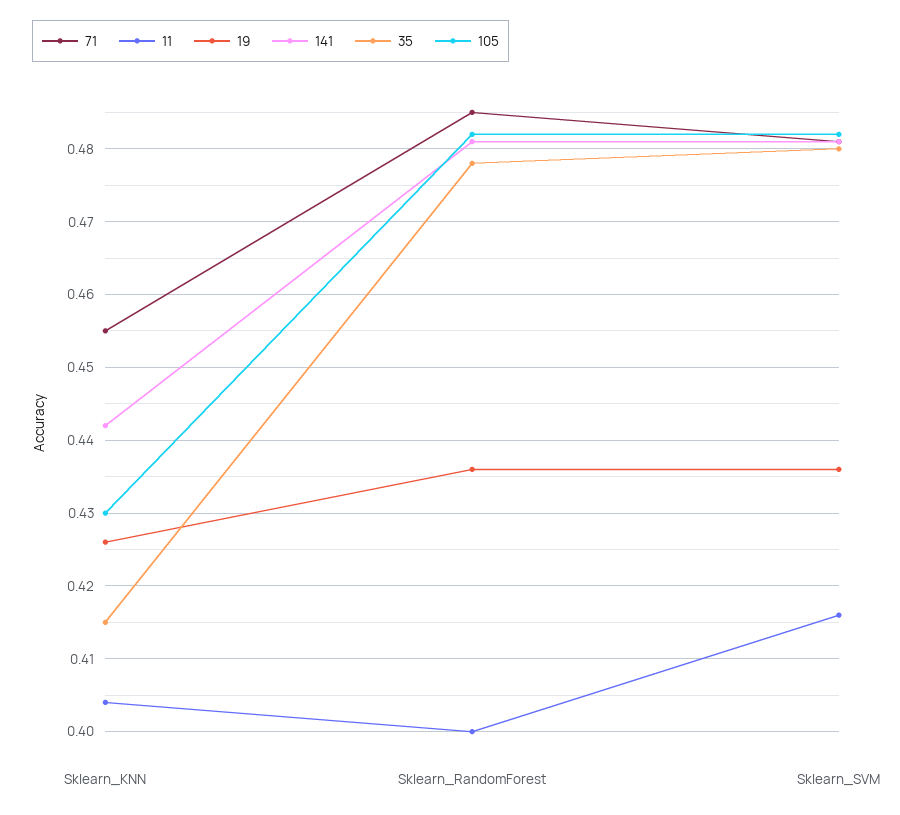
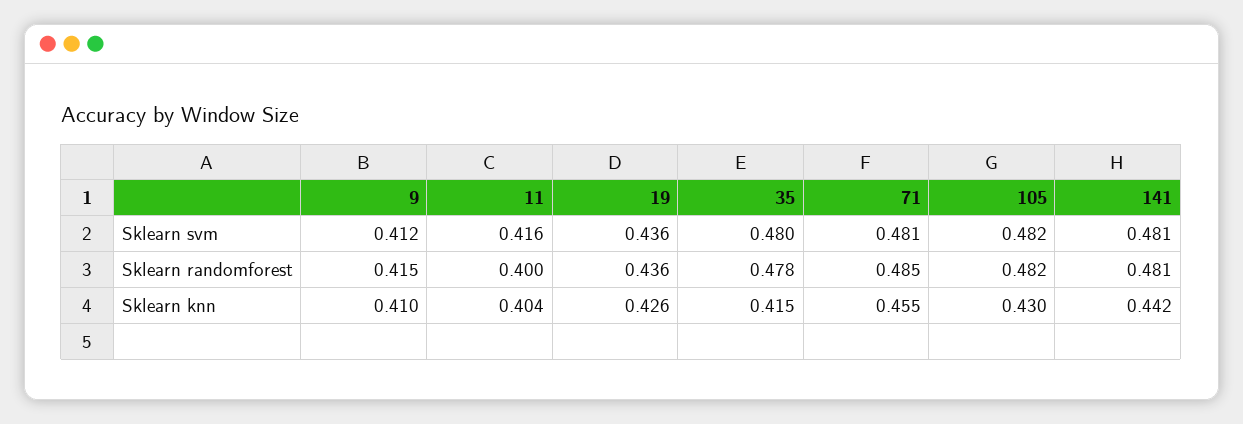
  {
    "71": {
      "Sklearn_KNN": 0.455,
      "Sklearn_RandomForest": 0.485,
      "Sklearn_SVM": 0.481
    },
    "11": {
      "Sklearn_KNN": 0.404,
      "Sklearn_RandomForest": 0.4,
      "Sklearn_SVM": 0.416
    },
    "19": {
      "Sklearn_KNN": 0.426,
      "Sklearn_RandomForest": 0.436,
      "Sklearn_SVM": 0.436
    },
    "141": {
      "Sklearn_KNN": 0.442,
      "Sklearn_RandomForest": 0.481,
      "Sklearn_SVM": 0.481
    },
    "35": {
      "Sklearn_KNN": 0.415,
      "Sklearn_RandomForest": 0.478,
      "Sklearn_SVM": 0.48
    },
    "105": {
      "Sklearn_KNN": 0.43,
      "Sklearn_RandomForest": 0.482,
      "Sklearn_SVM": 0.482
-   }
+   },
+   "9": {
+     "Sklearn_SVM": 0.412,
+     "Sklearn_RandomForest": 0.415,
+     "Sklearn_KNN": 0.41
+   }
  }

